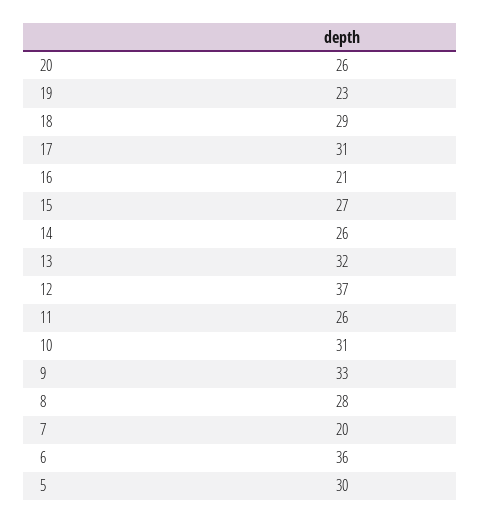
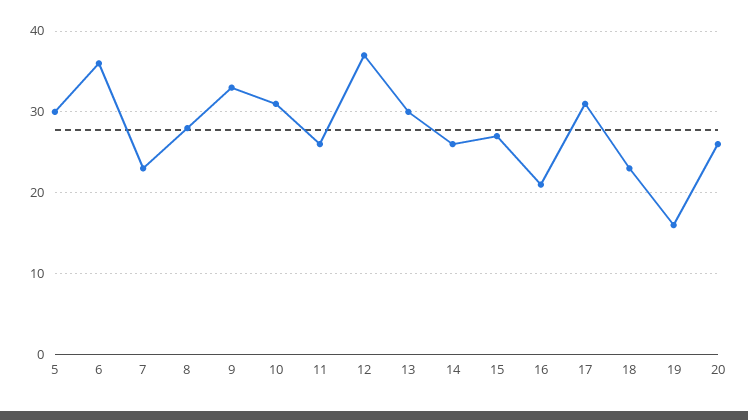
  {
    "20": 26,
-   "19": 23,
+   "19": 16,
-   "18": 29,
+   "18": 23,
    "17": 31,
    "16": 21,
    "15": 27,
    "14": 26,
-   "13": 32,
+   "13": 30,
    "12": 37,
    "11": 26,
    "10": 31,
    "9": 33,
    "8": 28,
-   "7": 20,
+   "7": 23,
    "6": 36,
    "5": 30
  }

